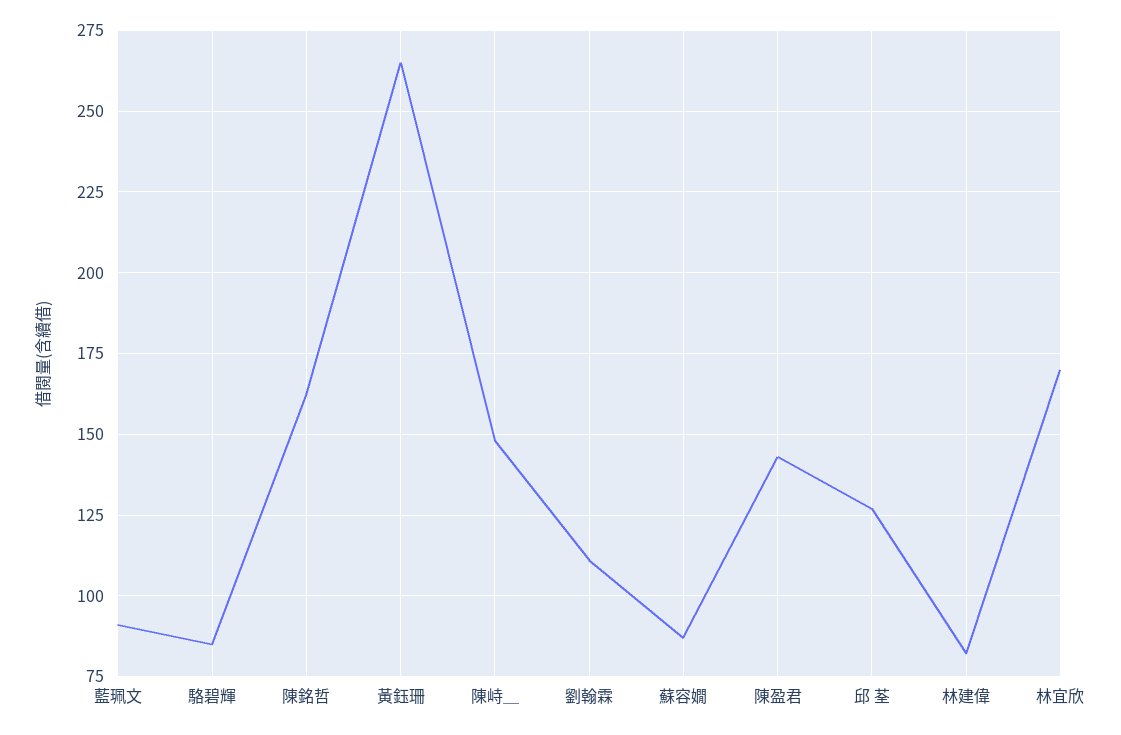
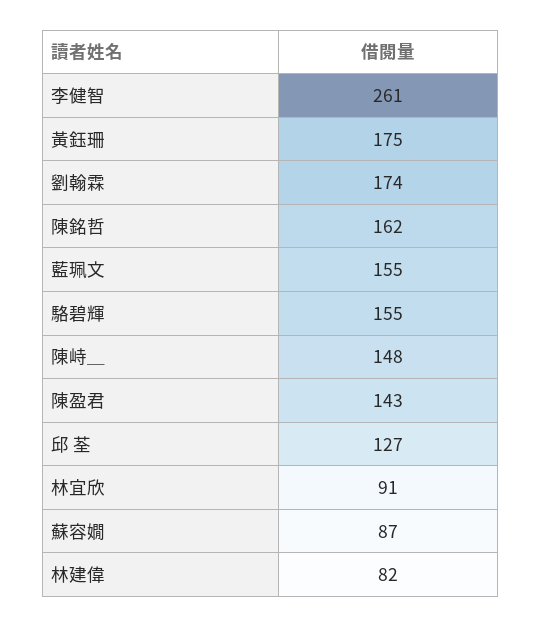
  {
-   "藍珮文": 90,
+   "藍珮文": 155,
-   "駱碧輝": 85,
+   "駱碧輝": 155,
    "陳銘哲": 162,
-   "黃鈺珊": 265,
+   "黃鈺珊": 175,
    "陳峙＿": 148,
-   "劉翰霖": 110,
+   "劉翰霖": 174,
    "蘇容嫺": 87,
    "陳盈君": 143,
    "邱 荃": 127,
    "林建偉": 82,
-   "林宜欣": 170
+   "林宜欣": 91,
+   "李健智": 261
  }

